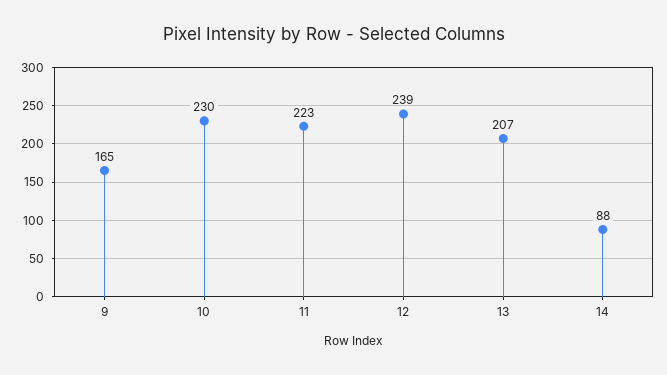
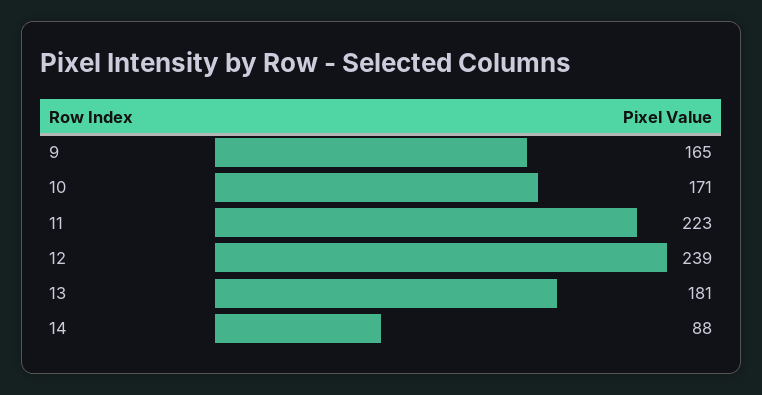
  {
    "9": 165,
-   "10": 230,
+   "10": 171,
    "11": 223,
    "12": 239,
-   "13": 207,
+   "13": 181,
    "14": 88
  }

